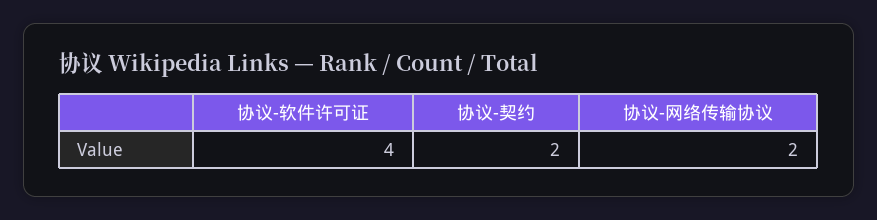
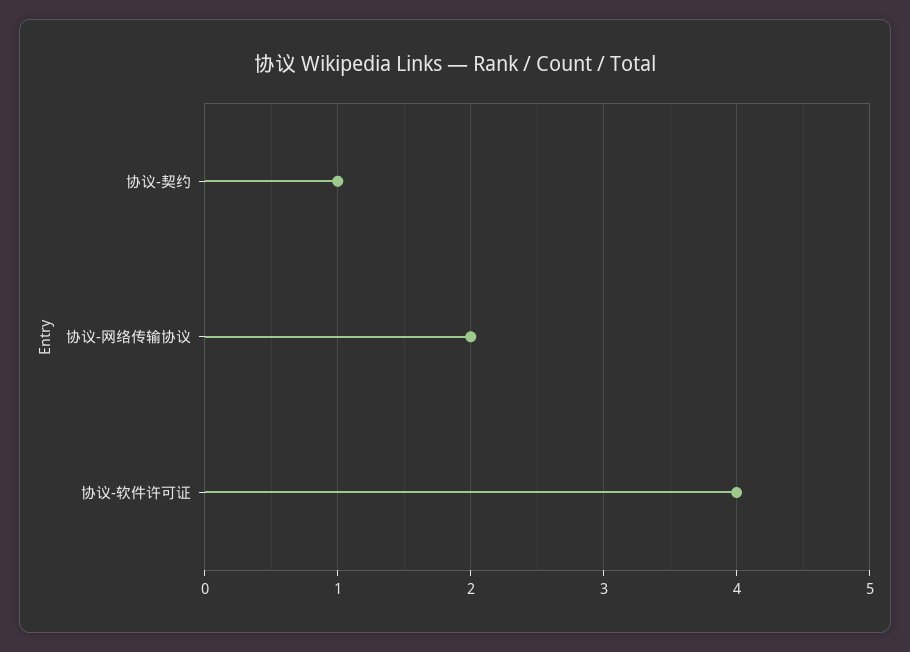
  {
    "协议-软件许可证": 4,
-   "协议-契约": 2,
+   "协议-契约": 1,
    "协议-网络传输协议": 2
  }

